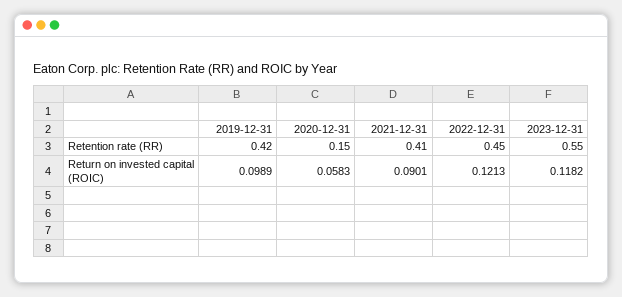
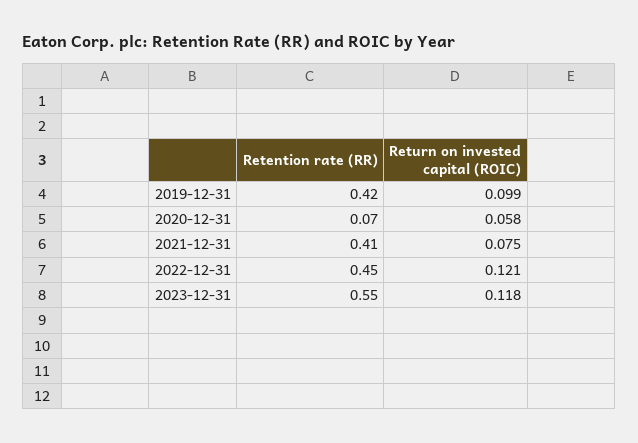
  {
    "2019-12-31": {
      "Retention rate (RR)": 0.42,
      "Return on invested capital (ROIC)": 0.0989
    },
    "2020-12-31": {
-     "Retention rate (RR)": 0.15,
+     "Retention rate (RR)": 0.07,
      "Return on invested capital (ROIC)": 0.0583
    },
    "2021-12-31": {
      "Retention rate (RR)": 0.41,
-     "Return on invested capital (ROIC)": 0.0901
+     "Return on invested capital (ROIC)": 0.075
    },
    "2022-12-31": {
      "Retention rate (RR)": 0.45,
      "Return on invested capital (ROIC)": 0.1213
    },
    "2023-12-31": {
      "Retention rate (RR)": 0.55,
      "Return on invested capital (ROIC)": 0.1182
    }
  }

